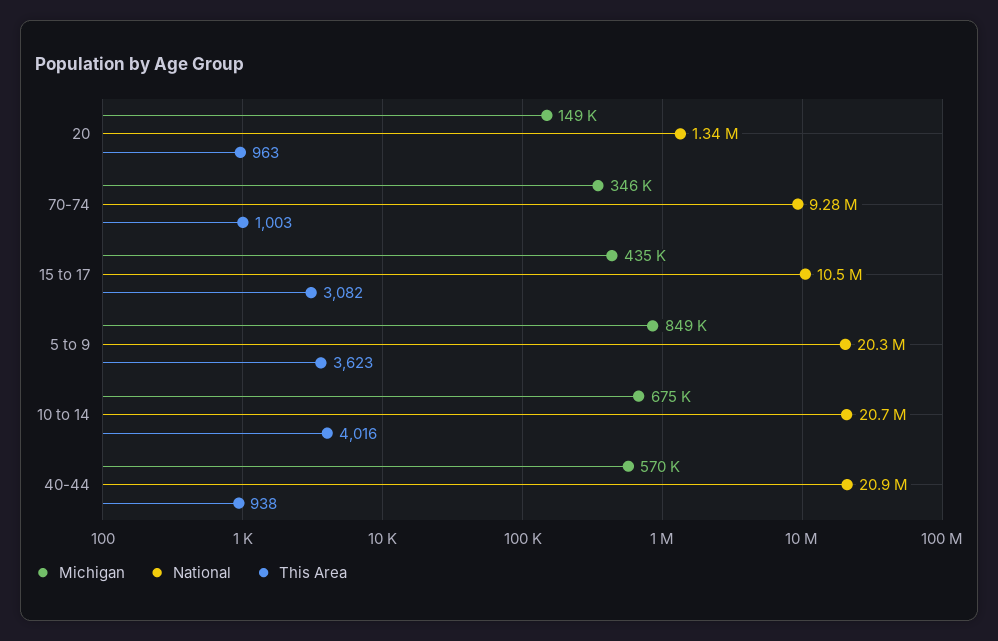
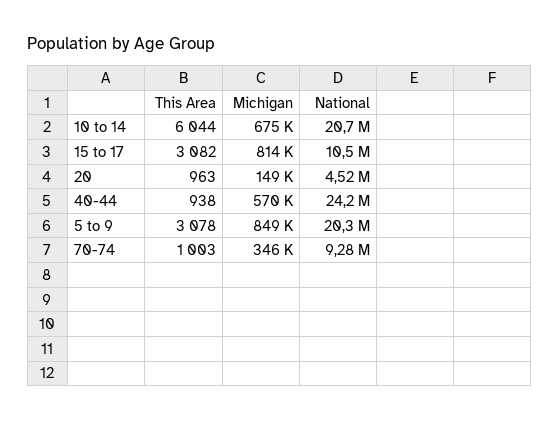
  {
    "Michigan": {
      "20": 149000,
      "70-74": 346000,
-     "15 to 17": 435000,
+     "15 to 17": 814000,
      "5 to 9": 849000,
      "10 to 14": 675000,
      "40-44": 570000
    },
    "National": {
-     "20": 1340000,
+     "20": 4520000,
      "70-74": 9280000,
      "15 to 17": 10500000,
      "5 to 9": 20300000,
      "10 to 14": 20700000,
-     "40-44": 20900000
+     "40-44": 24200000
    },
    "This Area": {
      "20": 963,
      "70-74": 1003,
      "15 to 17": 3082,
-     "5 to 9": 3623,
+     "5 to 9": 3078,
-     "10 to 14": 4016,
+     "10 to 14": 6044,
      "40-44": 938
    }
  }

